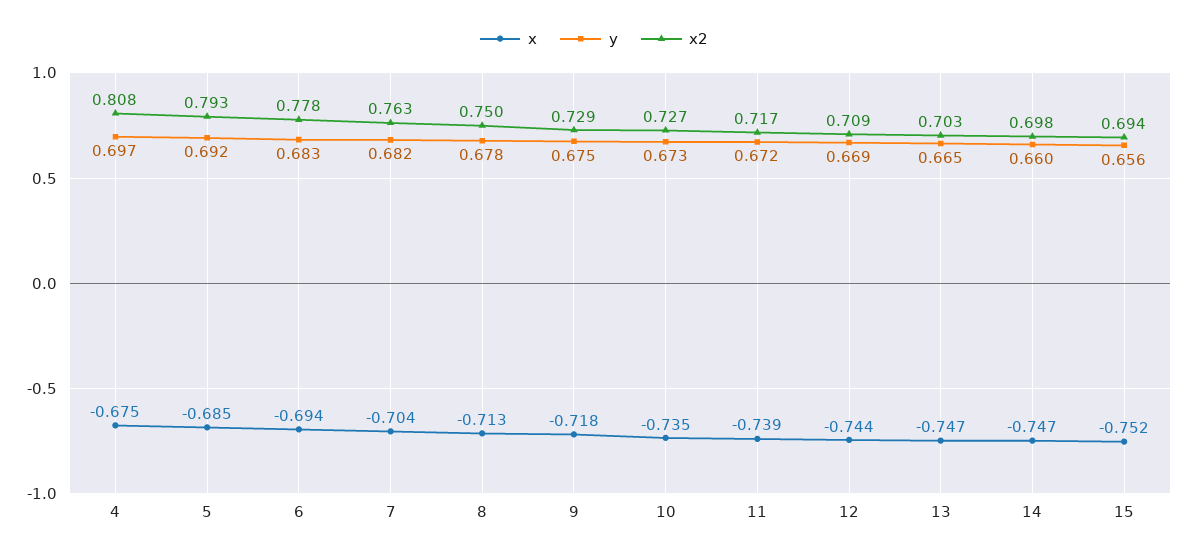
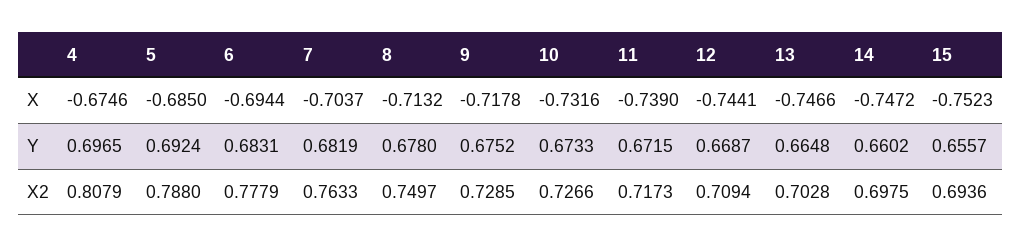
  {
    "x": {
      "4": -0.6746,
      "5": -0.685,
      "6": -0.6944,
      "7": -0.7037,
      "8": -0.7132,
      "9": -0.7178,
-     "10": -0.735,
+     "10": -0.7316,
      "11": -0.739,
      "12": -0.7441,
      "13": -0.7466,
      "14": -0.7472,
      "15": -0.7523
    },
    "y": {
      "4": 0.6965,
      "5": 0.6924,
      "6": 0.6831,
      "7": 0.6819,
      "8": 0.678,
      "9": 0.6752,
      "10": 0.6733,
      "11": 0.6715,
      "12": 0.6687,
      "13": 0.6648,
      "14": 0.6602,
      "15": 0.6557
    },
    "x2": {
      "4": 0.8079,
-     "5": 0.793,
+     "5": 0.788,
      "6": 0.7779,
      "7": 0.7633,
      "8": 0.7497,
      "9": 0.7285,
      "10": 0.7266,
      "11": 0.7173,
      "12": 0.7094,
      "13": 0.7028,
      "14": 0.6975,
      "15": 0.6936
    }
  }

